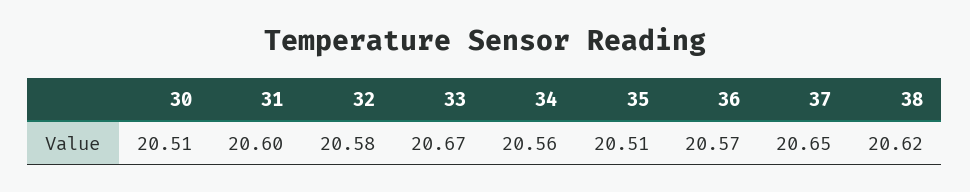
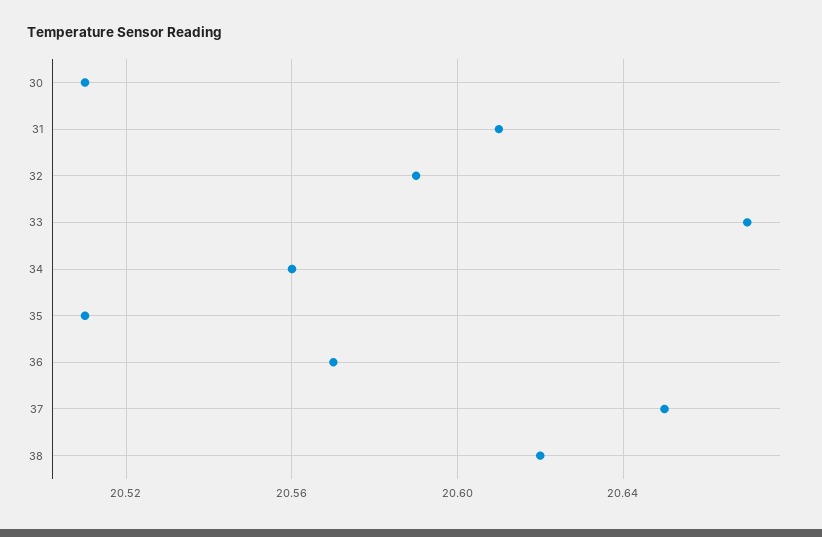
  {
    "30": 20.51,
-   "31": 20.6,
+   "31": 20.61,
-   "32": 20.58,
+   "32": 20.59,
    "33": 20.67,
    "34": 20.56,
    "35": 20.51,
    "36": 20.57,
    "37": 20.65,
    "38": 20.62
  }

